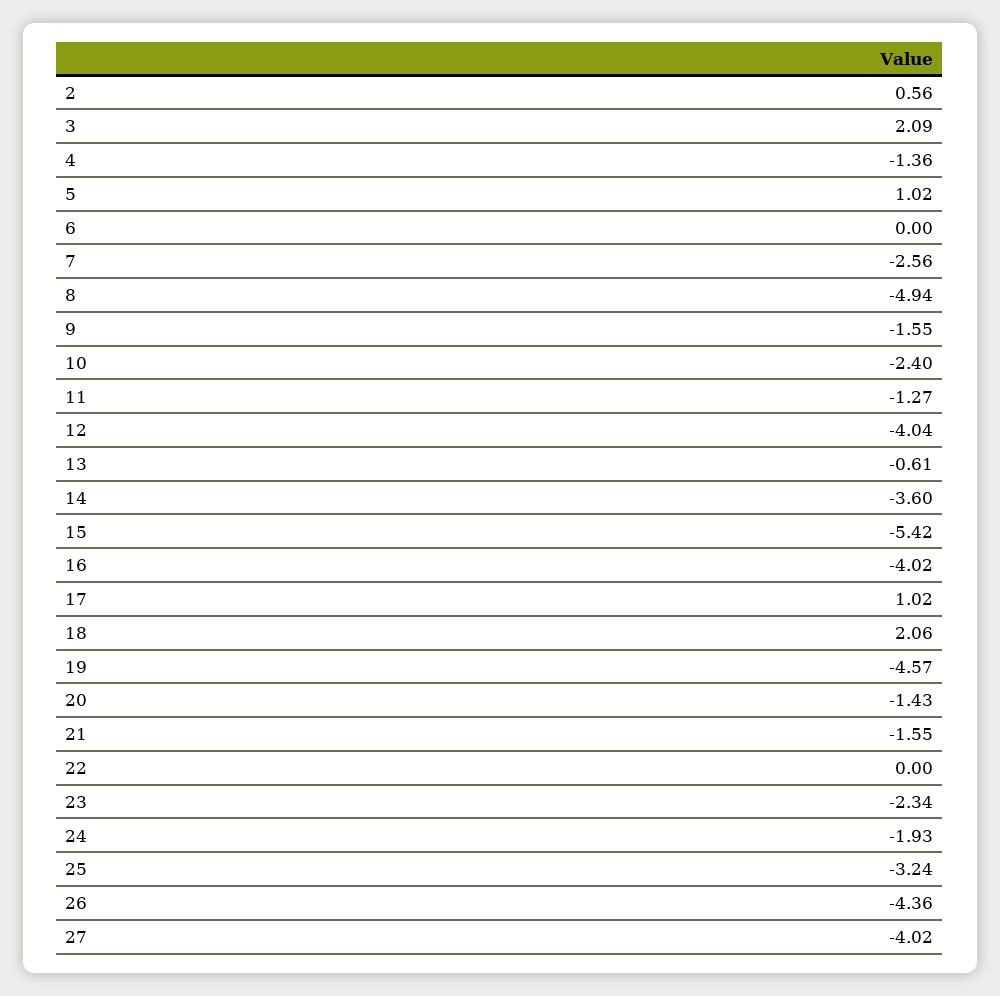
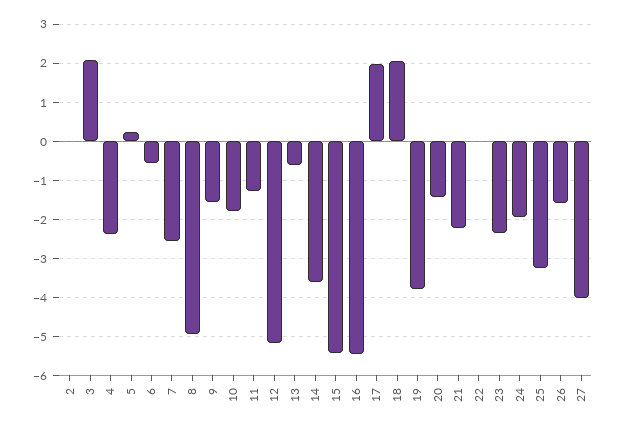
  {
-   "2": 0.56,
+   "2": 0,
    "3": 2.09,
-   "4": -1.36,
+   "4": -2.4,
-   "5": 1.02,
+   "5": 0.2,
-   "6": 0,
+   "6": -0.6,
    "7": -2.56,
    "8": -4.94,
    "9": -1.55,
-   "10": -2.4,
+   "10": -1.8,
    "11": -1.27,
-   "12": -4.04,
+   "12": -5.2,
    "13": -0.61,
    "14": -3.6,
    "15": -5.42,
-   "16": -4.02,
+   "16": -5.4,
-   "17": 1.02,
+   "17": 2,
    "18": 2.06,
-   "19": -4.57,
+   "19": -3.8,
    "20": -1.43,
-   "21": -1.55,
+   "21": -2.2,
    "22": 0,
    "23": -2.34,
    "24": -1.93,
    "25": -3.24,
-   "26": -4.36,
+   "26": -1.6,
    "27": -4.02
  }

